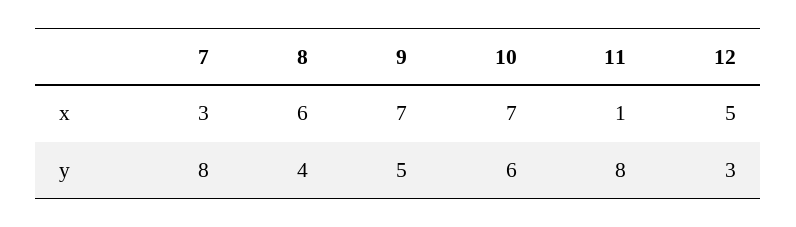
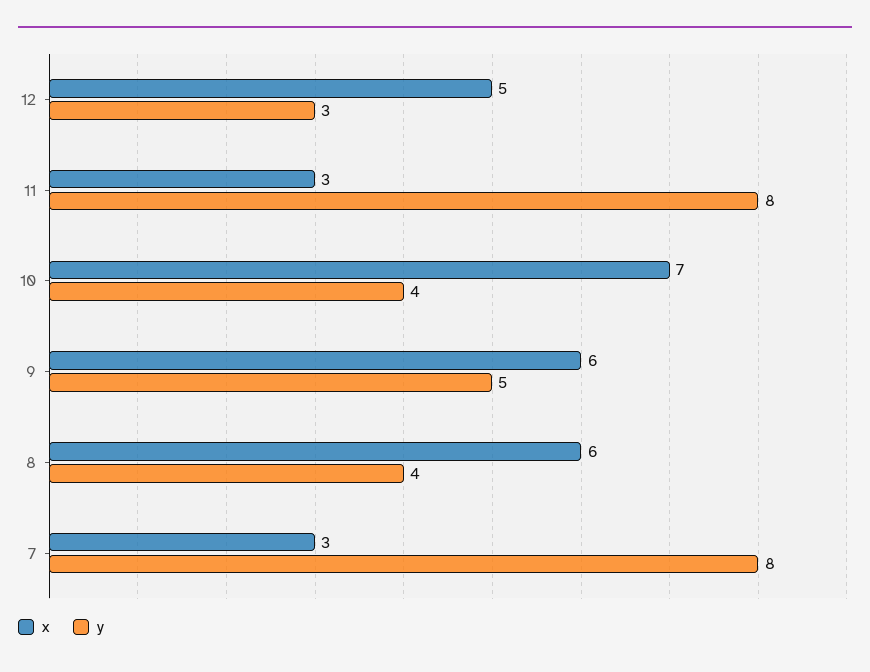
  {
    "x": {
      "7": 3,
      "8": 6,
-     "9": 7,
+     "9": 6,
      "10": 7,
-     "11": 1,
+     "11": 3,
      "12": 5
    },
    "y": {
      "7": 8,
      "8": 4,
      "9": 5,
-     "10": 6,
+     "10": 4,
      "11": 8,
      "12": 3
    }
  }

